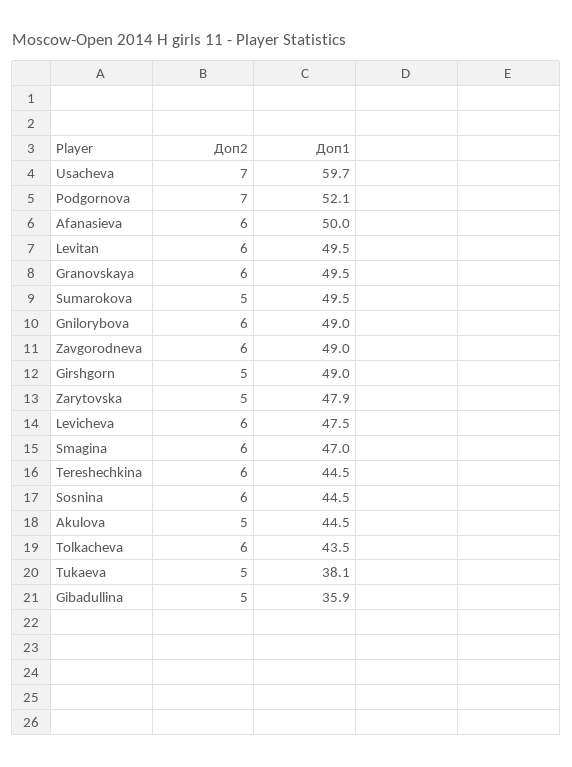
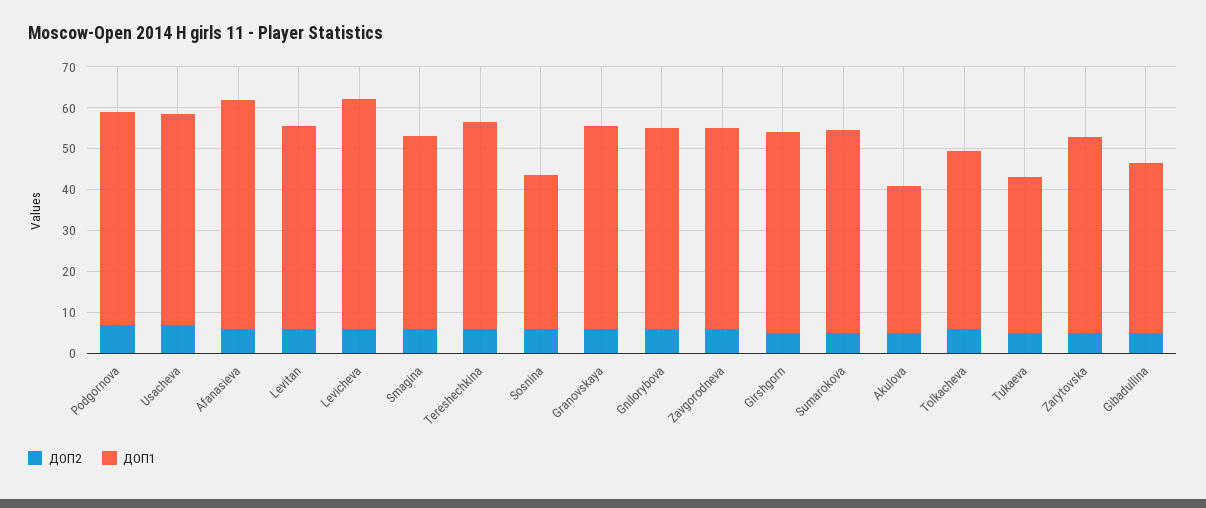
  {
    "Доп2": {
      "Usacheva": 7,
      "Podgornova": 7,
      "Afanasieva": 6,
      "Levitan": 6,
      "Granovskaya": 6,
      "Sumarokova": 5,
      "Gnilorybova": 6,
      "Zavgorodneva": 6,
      "Girshgorn": 5,
      "Zarytovska": 5,
      "Levicheva": 6,
      "Smagina": 6,
      "Tereshechkina": 6,
      "Sosnina": 6,
      "Akulova": 5,
      "Tolkacheva": 6,
      "Tukaeva": 5,
      "Gibadullina": 5
    },
    "Доп1": {
-     "Usacheva": 59.7,
+     "Usacheva": 52,
      "Podgornova": 52.1,
-     "Afanasieva": 50,
+     "Afanasieva": 56,
      "Levitan": 49.5,
      "Granovskaya": 49.5,
      "Sumarokova": 49.5,
      "Gnilorybova": 49,
      "Zavgorodneva": 49,
      "Girshgorn": 49,
      "Zarytovska": 47.9,
-     "Levicheva": 47.5,
+     "Levicheva": 56,
      "Smagina": 47,
-     "Tereshechkina": 44.5,
+     "Tereshechkina": 50,
-     "Sosnina": 44.5,
+     "Sosnina": 38,
-     "Akulova": 44.5,
+     "Akulova": 36,
      "Tolkacheva": 43.5,
      "Tukaeva": 38.1,
-     "Gibadullina": 35.9
+     "Gibadullina": 42
    }
  }

